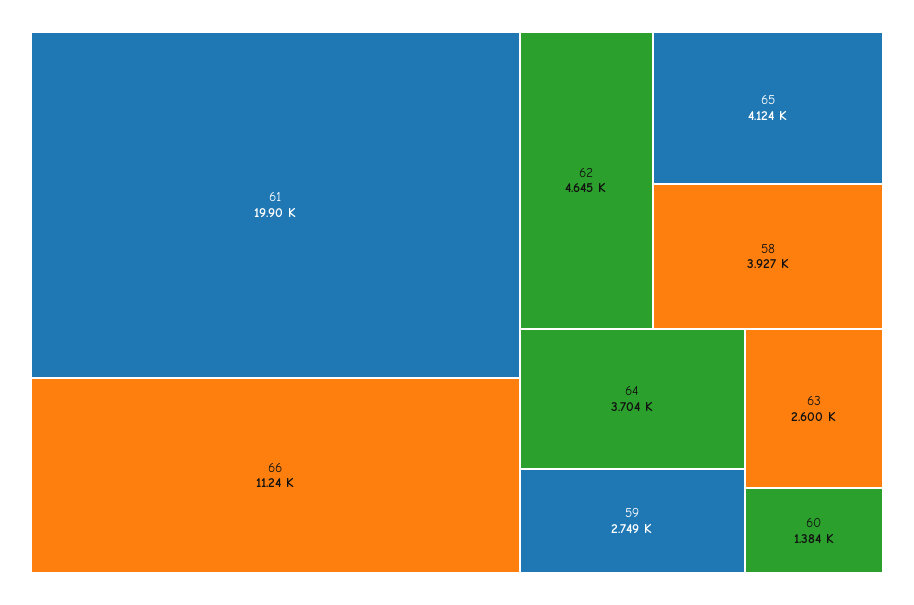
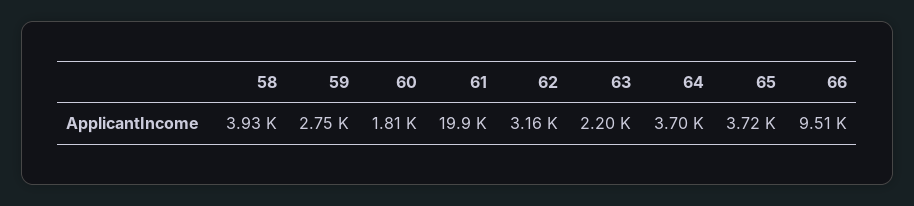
  {
    "61": 19900,
-   "66": 11240,
+   "66": 9510,
-   "62": 4645,
+   "62": 3160,
-   "65": 4124,
+   "65": 3720,
    "58": 3927,
    "64": 3704,
    "59": 2749,
-   "63": 2600,
+   "63": 2200,
-   "60": 1384
+   "60": 1810
  }

